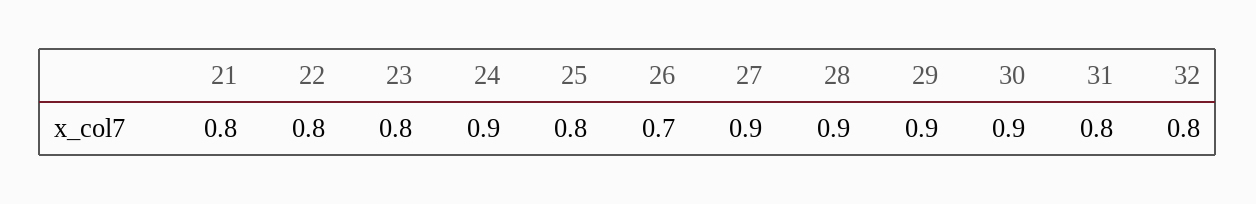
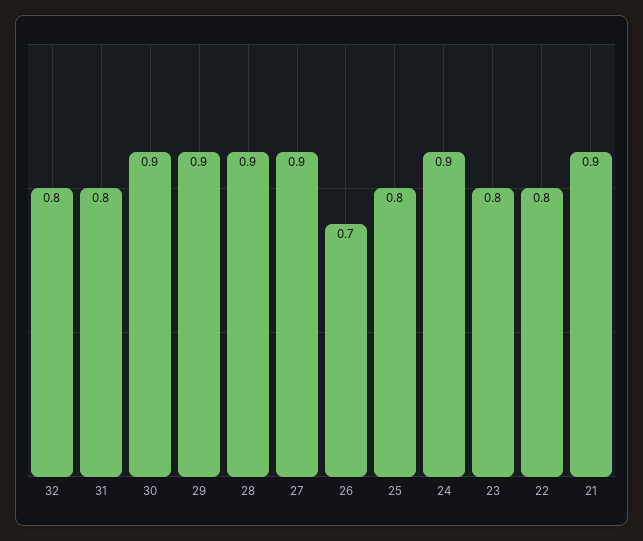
  {
-   "21": 0.8,
+   "21": 0.9,
    "22": 0.8,
    "23": 0.8,
    "24": 0.9,
    "25": 0.8,
    "26": 0.7,
    "27": 0.9,
    "28": 0.9,
    "29": 0.9,
    "30": 0.9,
    "31": 0.8,
    "32": 0.8
  }

